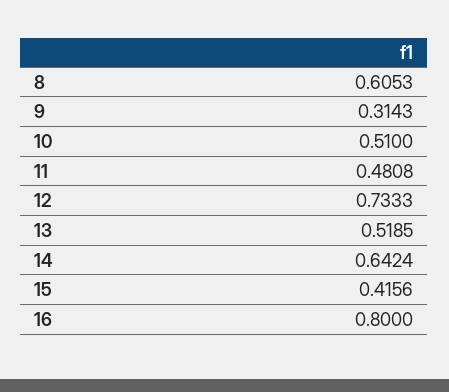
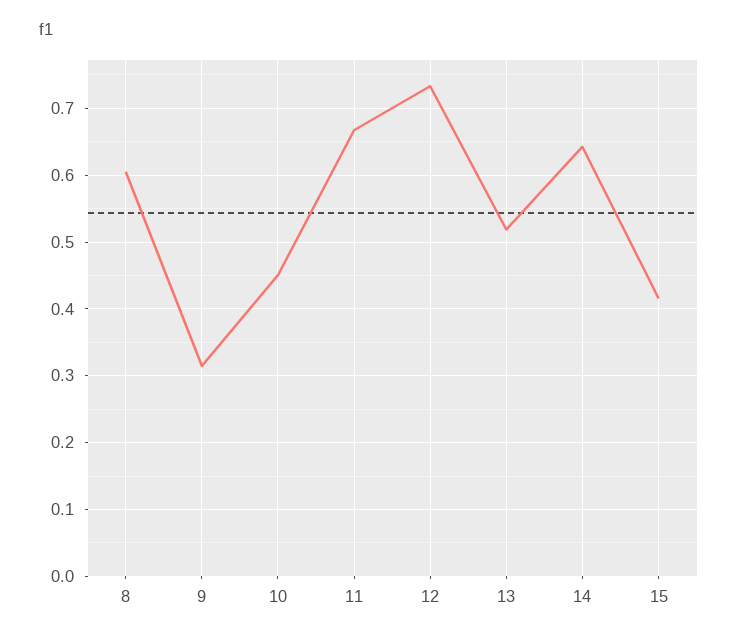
  {
    "8": 0.6053,
    "9": 0.3143,
-   "10": 0.51,
+   "10": 0.45,
-   "11": 0.4808,
+   "11": 0.67,
    "12": 0.7333,
    "13": 0.5185,
    "14": 0.6424,
-   "15": 0.4156,
+   "15": 0.4156
-   "16": 0.8
  }

